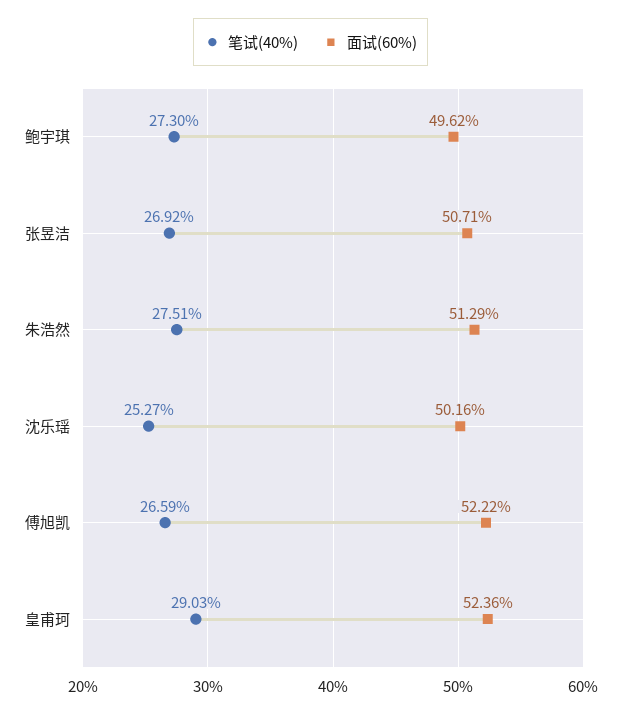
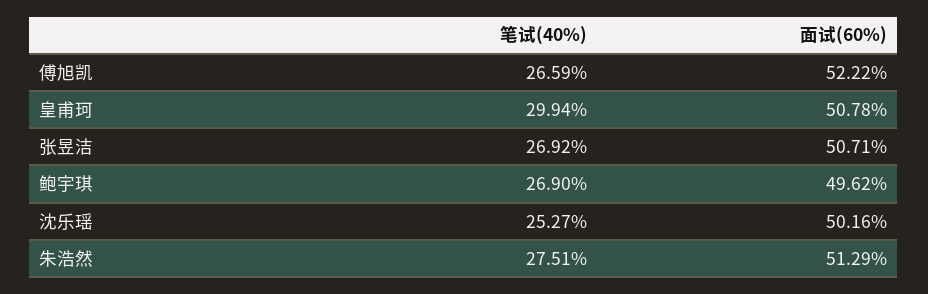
  {
    "笔试(40%)": {
-     "鲍宇琪": 27.3,
+     "鲍宇琪": 26.9,
      "张昱洁": 26.92,
      "朱浩然": 27.51,
      "沈乐瑶": 25.27,
      "傅旭凯": 26.59,
-     "皇甫珂": 29.03
+     "皇甫珂": 29.94
    },
    "面试(60%)": {
      "鲍宇琪": 49.62,
      "张昱洁": 50.71,
      "朱浩然": 51.29,
      "沈乐瑶": 50.16,
      "傅旭凯": 52.22,
-     "皇甫珂": 52.36
+     "皇甫珂": 50.78
    }
  }

